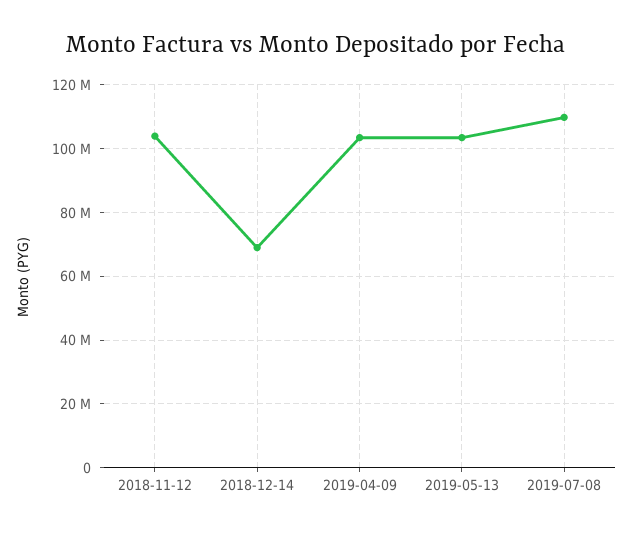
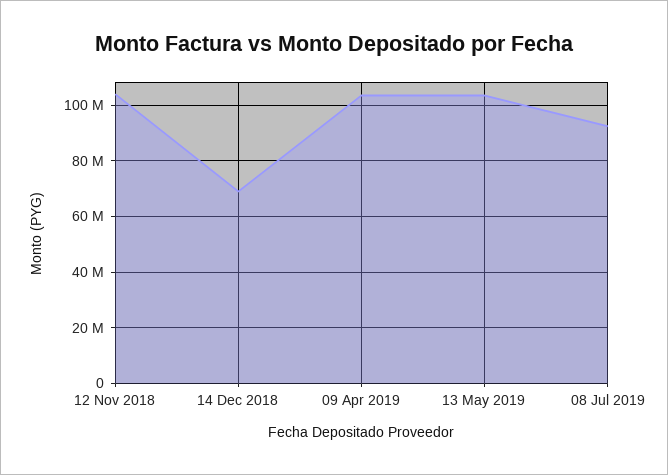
  {
    "2018-11-12": 104000000,
    "2018-12-14": 68000000,
    "2019-04-09": 104000000,
    "2019-05-13": 104000000,
-   "2019-07-08": 110000000
+   "2019-07-08": 92500000
  }

